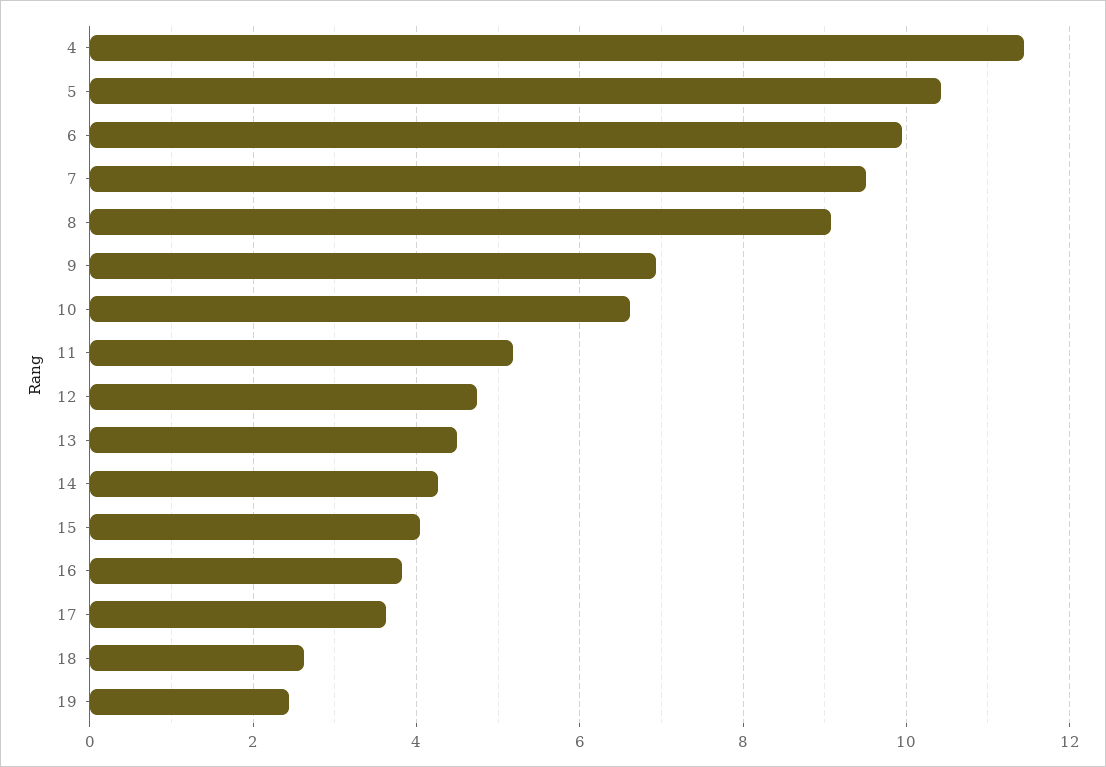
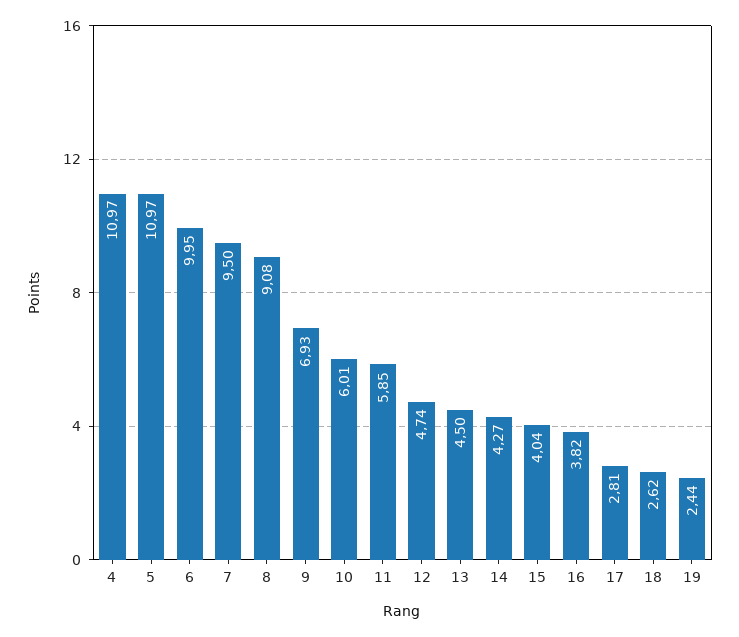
  {
-   "4": 11.4,
+   "4": 10.97,
-   "5": 10.4,
+   "5": 10.97,
    "6": 9.95,
    "7": 9.5,
    "8": 9.08,
    "9": 6.93,
-   "10": 6.6,
+   "10": 6.01,
-   "11": 5.2,
+   "11": 5.85,
    "12": 4.74,
    "13": 4.5,
    "14": 4.27,
    "15": 4.04,
    "16": 3.82,
-   "17": 3.6,
+   "17": 2.81,
    "18": 2.62,
    "19": 2.44
  }

